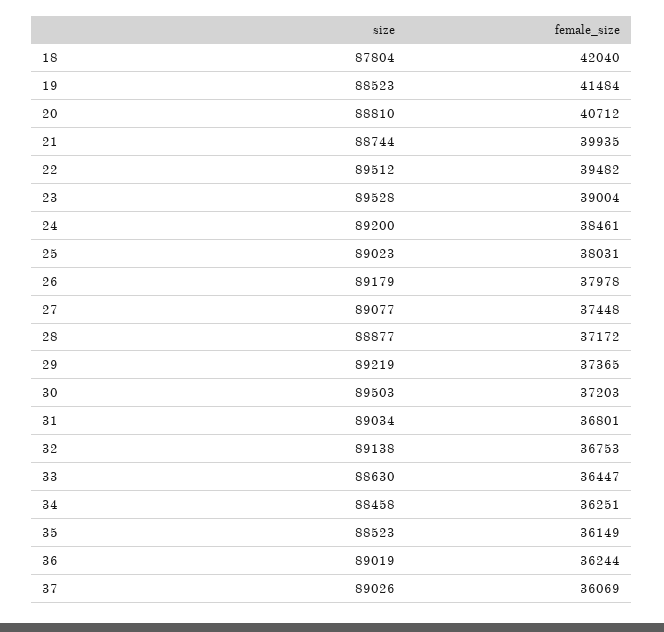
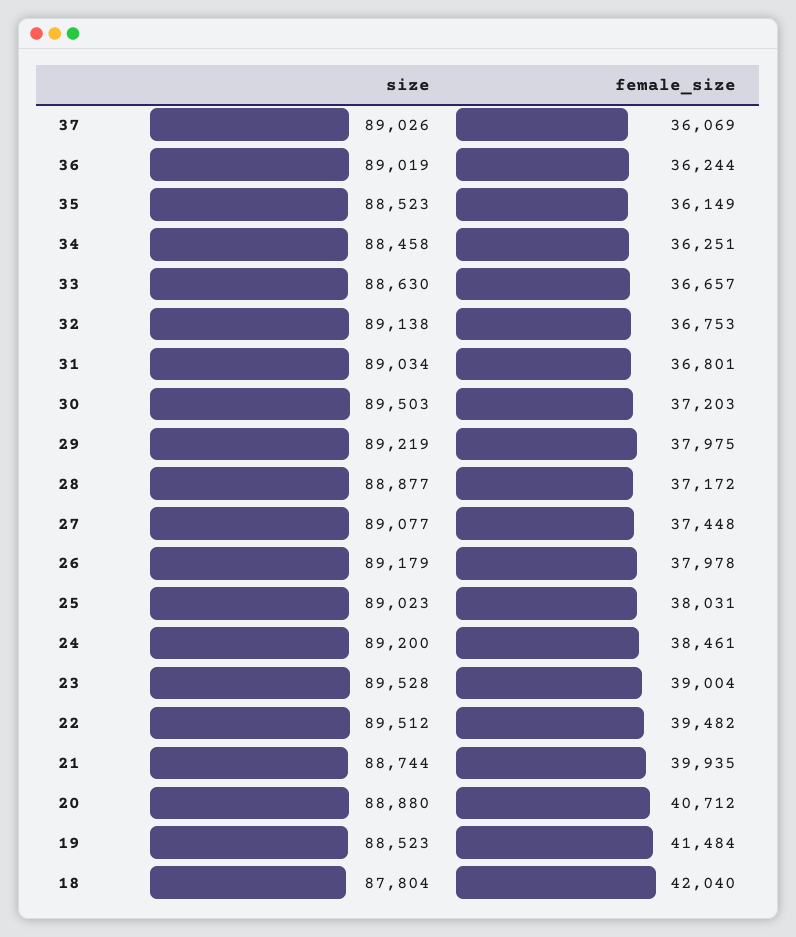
  {
    "size": {
      "18": 87804,
      "19": 88523,
-     "20": 88810,
+     "20": 88880,
      "21": 88744,
      "22": 89512,
      "23": 89528,
      "24": 89200,
      "25": 89023,
      "26": 89179,
      "27": 89077,
      "28": 88877,
      "29": 89219,
      "30": 89503,
      "31": 89034,
      "32": 89138,
      "33": 88630,
      "34": 88458,
      "35": 88523,
      "36": 89019,
      "37": 89026
    },
    "female_size": {
      "18": 42040,
      "19": 41484,
      "20": 40712,
      "21": 39935,
      "22": 39482,
      "23": 39004,
      "24": 38461,
      "25": 38031,
      "26": 37978,
      "27": 37448,
      "28": 37172,
-     "29": 37365,
+     "29": 37975,
      "30": 37203,
      "31": 36801,
      "32": 36753,
-     "33": 36447,
+     "33": 36657,
      "34": 36251,
      "35": 36149,
      "36": 36244,
      "37": 36069
    }
  }

